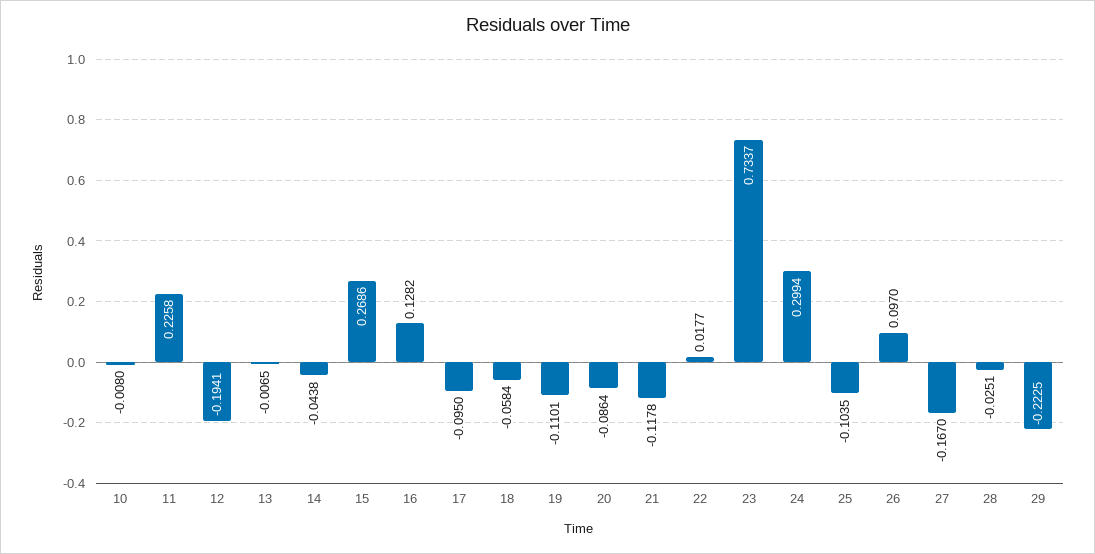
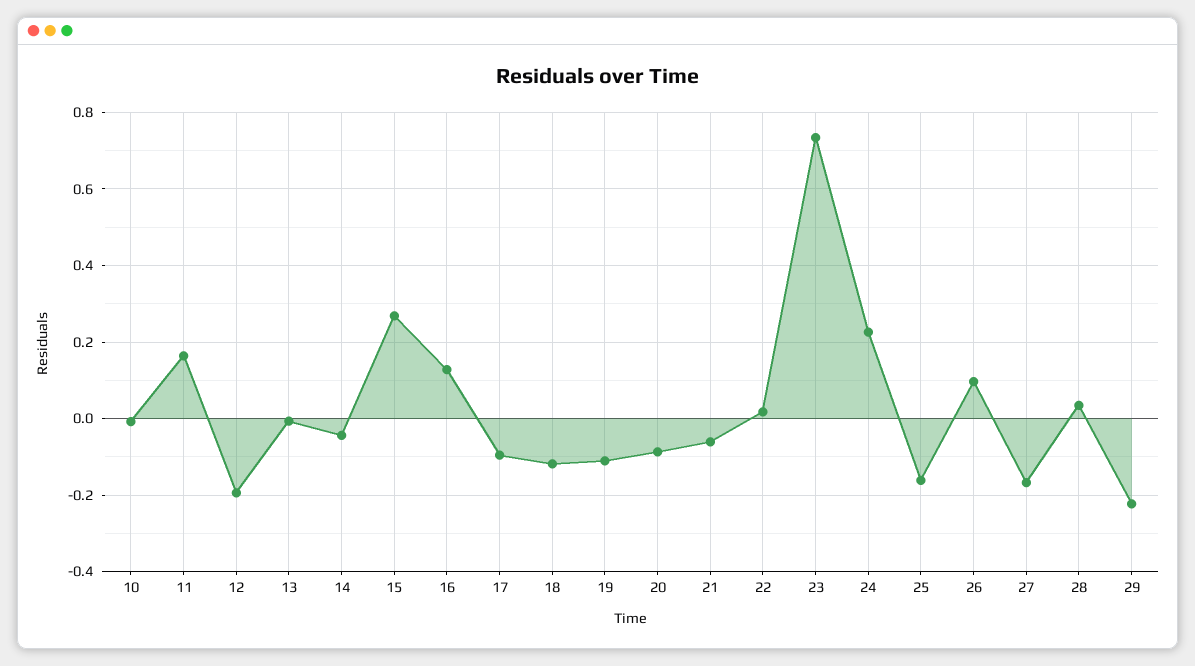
  {
    "10": -0.008,
-   "11": 0.2258,
+   "11": 0.16,
    "12": -0.1941,
    "13": -0.0065,
    "14": -0.0438,
    "15": 0.2686,
    "16": 0.1282,
    "17": -0.095,
-   "18": -0.0584,
+   "18": -0.12,
    "19": -0.1101,
    "20": -0.0864,
-   "21": -0.1178,
+   "21": -0.06,
    "22": 0.0177,
    "23": 0.7337,
-   "24": 0.2994,
+   "24": 0.22,
-   "25": -0.1035,
+   "25": -0.16,
    "26": 0.097,
    "27": -0.167,
-   "28": -0.0251,
+   "28": 0.04,
    "29": -0.2225
  }

